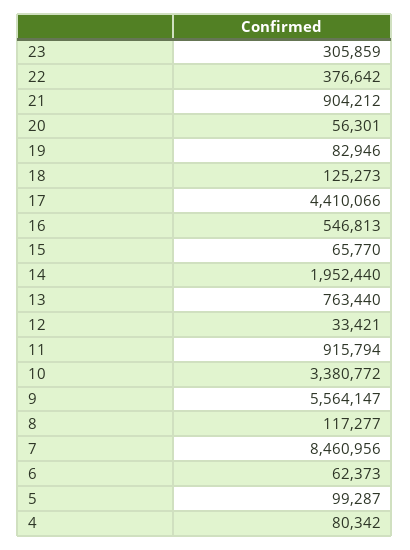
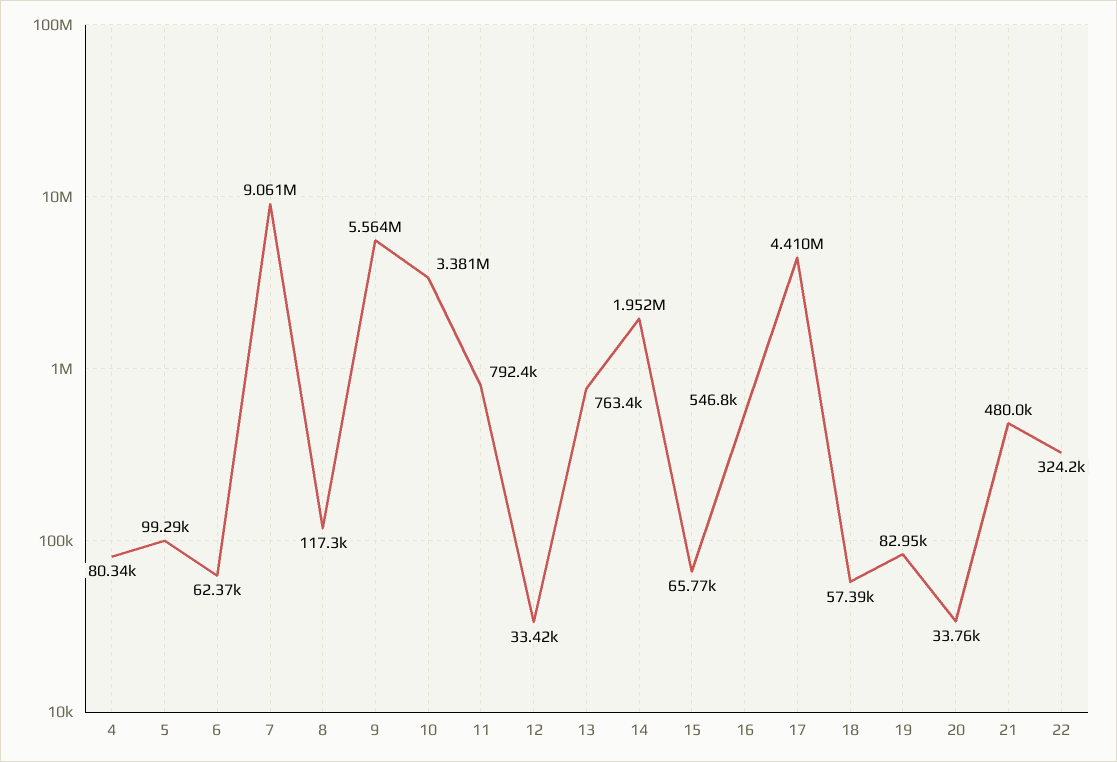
  {
-   "23": 305859,
-   "22": 376642,
+   "22": 324200,
-   "21": 904212,
+   "21": 480000,
-   "20": 56301,
+   "20": 33760,
    "19": 82946,
-   "18": 125273,
+   "18": 57390,
    "17": 4410066,
    "16": 546813,
    "15": 65770,
    "14": 1952440,
    "13": 763440,
    "12": 33421,
-   "11": 915794,
+   "11": 792400,
    "10": 3380772,
    "9": 5564147,
    "8": 117277,
-   "7": 8460956,
+   "7": 9061000,
    "6": 62373,
    "5": 99287,
    "4": 80342
  }

